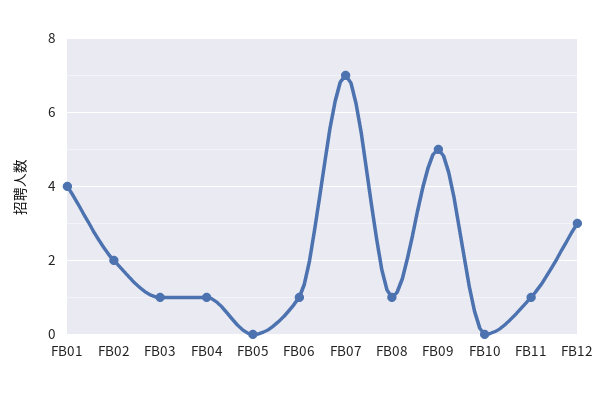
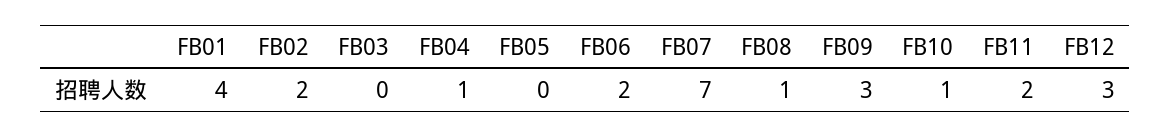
  {
    "FB01": 4,
    "FB02": 2,
-   "FB03": 1,
+   "FB03": 0,
    "FB04": 1,
    "FB05": 0,
-   "FB06": 1,
+   "FB06": 2,
    "FB07": 7,
    "FB08": 1,
-   "FB09": 5,
+   "FB09": 3,
-   "FB10": 0,
+   "FB10": 1,
-   "FB11": 1,
+   "FB11": 2,
    "FB12": 3
  }

